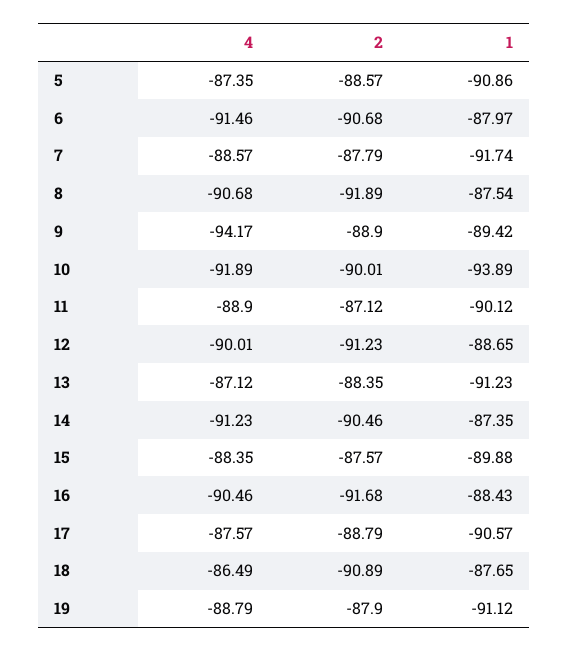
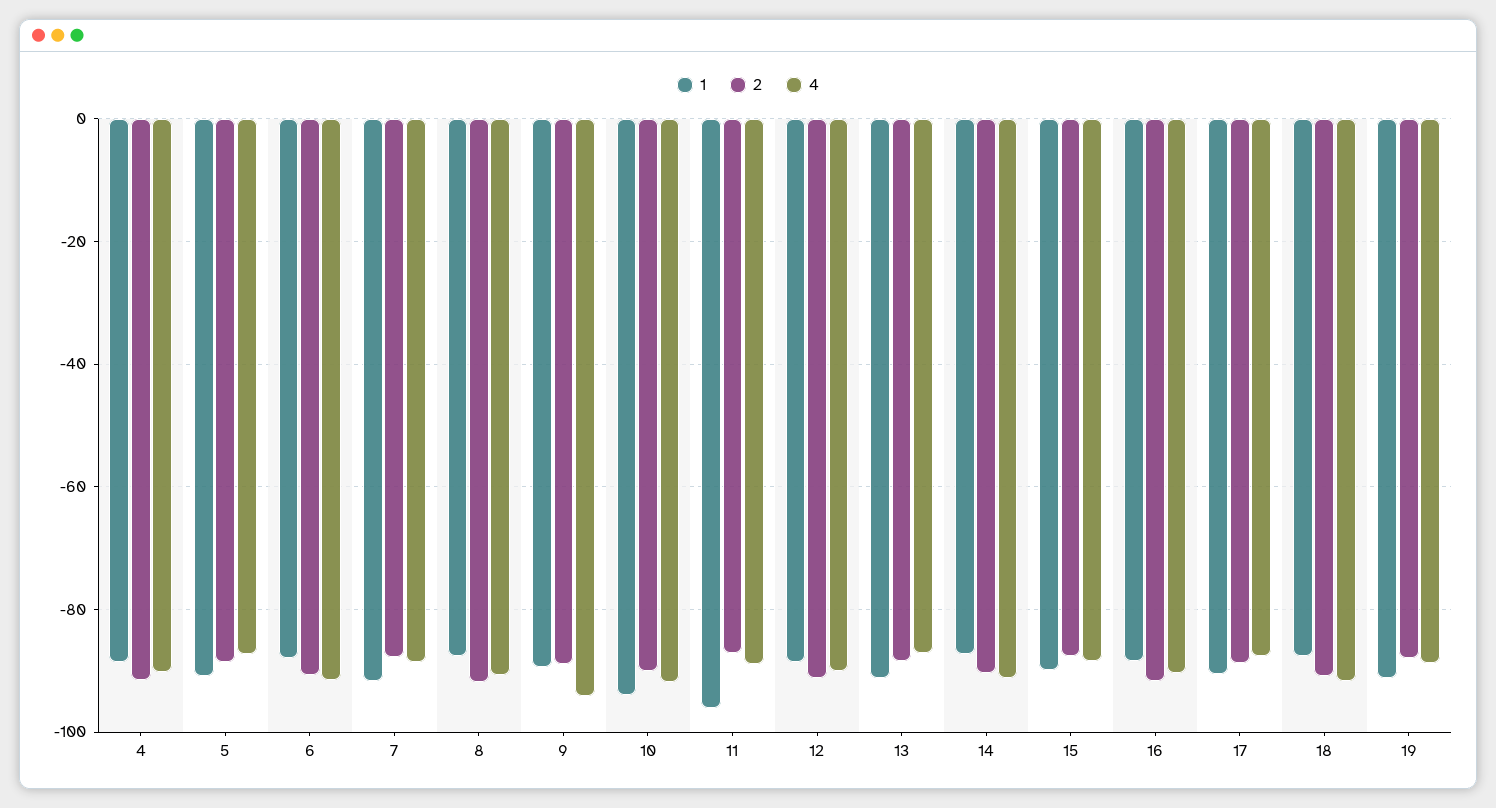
  {
    "4": {
      "5": -87.35,
      "6": -91.46,
      "7": -88.57,
      "8": -90.68,
      "9": -94.17,
      "10": -91.89,
      "11": -88.9,
      "12": -90.01,
      "13": -87.12,
      "14": -91.23,
      "15": -88.35,
      "16": -90.46,
      "17": -87.57,
-     "18": -86.49,
+     "18": -92,
-     "19": -88.79
+     "19": -88.79,
+     "4": -90
    },
    "2": {
      "5": -88.57,
      "6": -90.68,
      "7": -87.79,
      "8": -91.89,
      "9": -88.9,
      "10": -90.01,
      "11": -87.12,
      "12": -91.23,
      "13": -88.35,
      "14": -90.46,
      "15": -87.57,
      "16": -91.68,
      "17": -88.79,
      "18": -90.89,
-     "19": -87.9
+     "19": -87.9,
+     "4": -92
    },
    "1": {
      "5": -90.86,
      "6": -87.97,
      "7": -91.74,
      "8": -87.54,
      "9": -89.42,
      "10": -93.89,
-     "11": -90.12,
+     "11": -96,
      "12": -88.65,
      "13": -91.23,
      "14": -87.35,
      "15": -89.88,
      "16": -88.43,
      "17": -90.57,
      "18": -87.65,
-     "19": -91.12
+     "19": -91.12,
+     "4": -88
    }
  }

